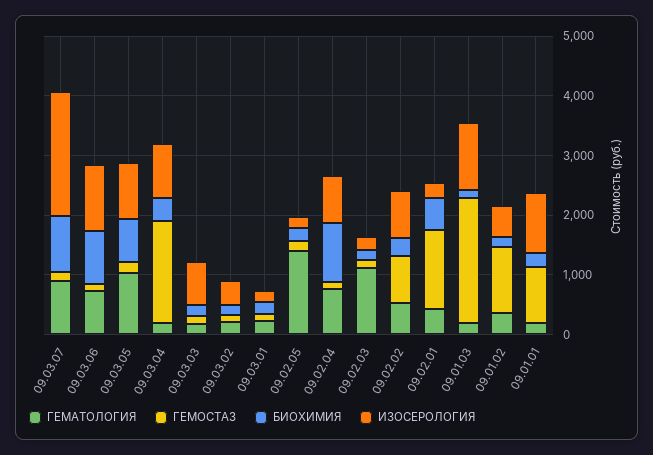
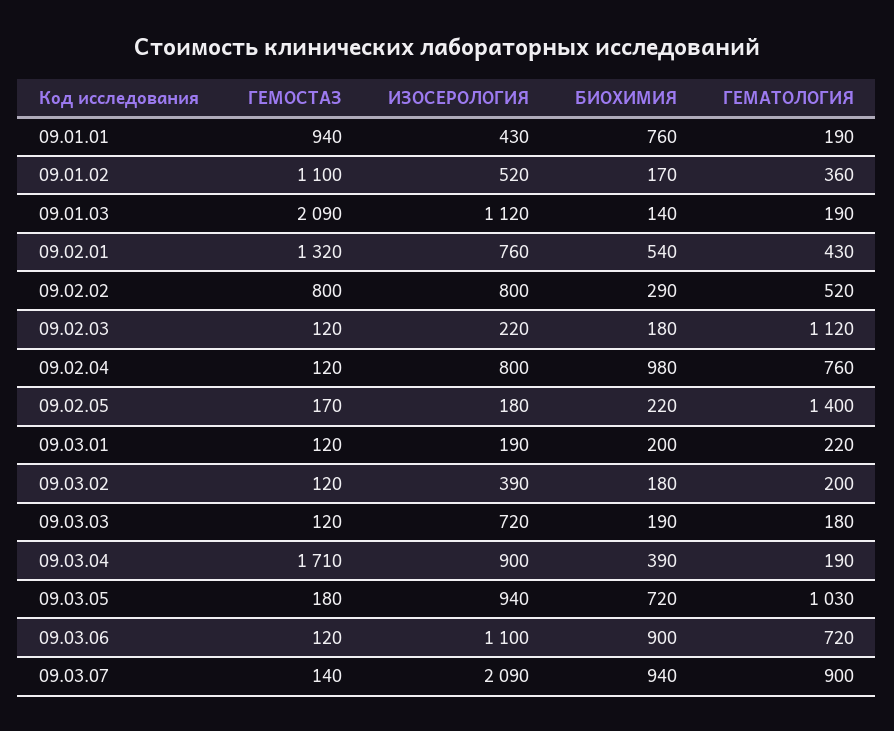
  {
    "ГЕМАТОЛОГИЯ": {
      "09.03.07": 900,
      "09.03.06": 720,
      "09.03.05": 1030,
      "09.03.04": 190,
      "09.03.03": 180,
      "09.03.02": 200,
      "09.03.01": 220,
      "09.02.05": 1400,
      "09.02.04": 760,
      "09.02.03": 1120,
      "09.02.02": 520,
      "09.02.01": 430,
      "09.01.03": 190,
      "09.01.02": 360,
      "09.01.01": 190
    },
    "ГЕМОСТАЗ": {
      "09.03.07": 140,
      "09.03.06": 120,
      "09.03.05": 180,
      "09.03.04": 1710,
      "09.03.03": 120,
      "09.03.02": 120,
      "09.03.01": 120,
      "09.02.05": 170,
      "09.02.04": 120,
      "09.02.03": 120,
      "09.02.02": 800,
      "09.02.01": 1320,
      "09.01.03": 2090,
      "09.01.02": 1100,
      "09.01.01": 940
    },
    "БИОХИМИЯ": {
      "09.03.07": 940,
      "09.03.06": 900,
      "09.03.05": 720,
      "09.03.04": 390,
      "09.03.03": 190,
      "09.03.02": 180,
      "09.03.01": 200,
      "09.02.05": 220,
      "09.02.04": 980,
      "09.02.03": 180,
      "09.02.02": 290,
      "09.02.01": 540,
      "09.01.03": 140,
      "09.01.02": 170,
-     "09.01.01": 200
+     "09.01.01": 760
    },
    "ИЗОСЕРОЛОГИЯ": {
      "09.03.07": 2090,
      "09.03.06": 1100,
      "09.03.05": 940,
      "09.03.04": 900,
      "09.03.03": 720,
      "09.03.02": 390,
      "09.03.01": 190,
      "09.02.05": 180,
      "09.02.04": 800,
      "09.02.03": 220,
      "09.02.02": 800,
-     "09.02.01": 200,
+     "09.02.01": 760,
      "09.01.03": 1120,
      "09.01.02": 520,
-     "09.01.01": 1000
+     "09.01.01": 430
    }
  }

